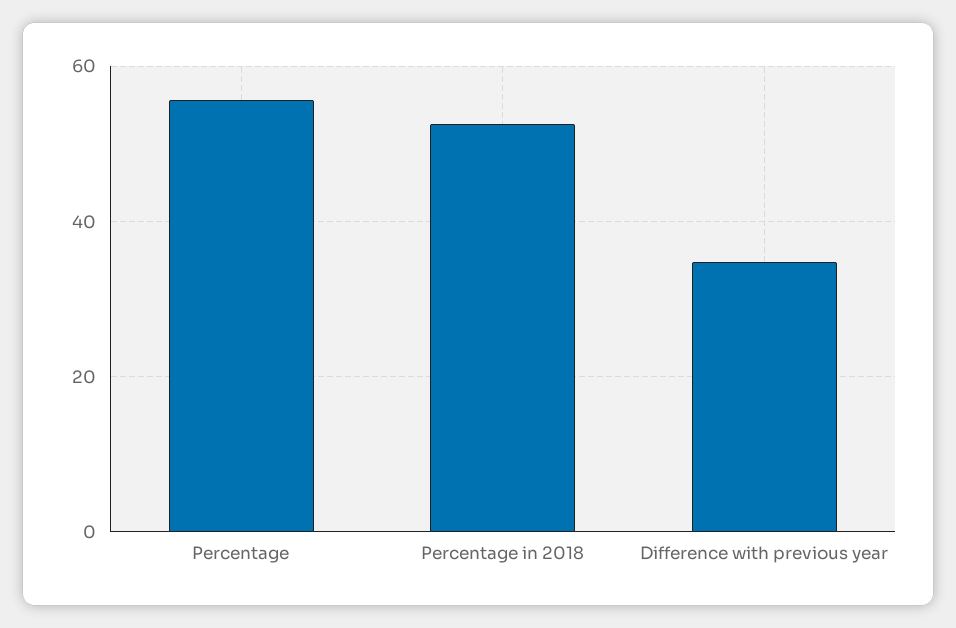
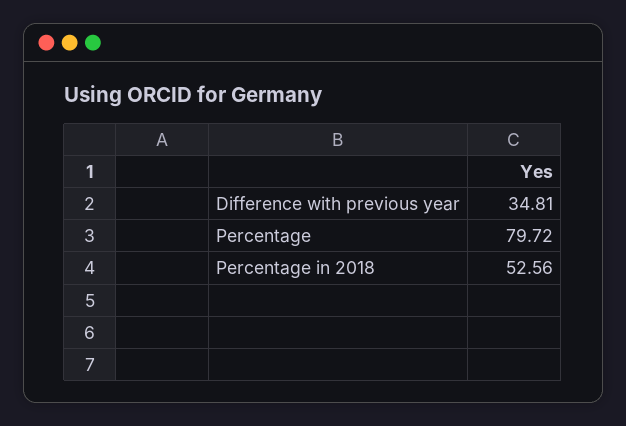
  {
-   "Percentage": 56,
+   "Percentage": 79.72,
    "Percentage in 2018": 52.56,
    "Difference with previous year": 34.81
  }

